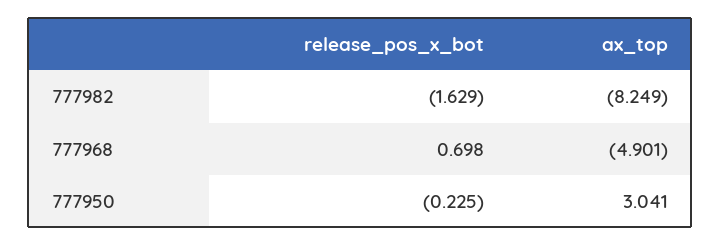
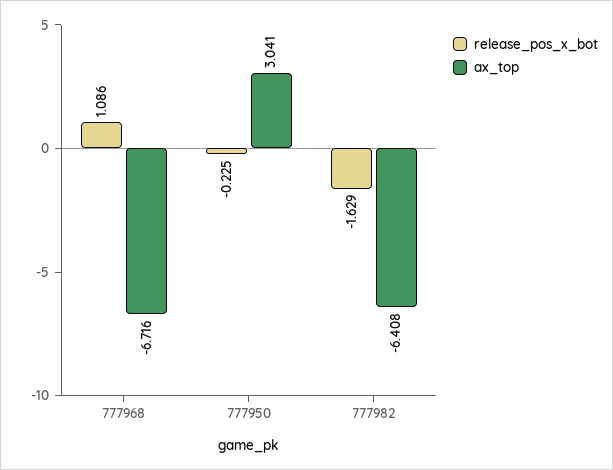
  {
    "release_pos_x_bot": {
      "777982": -1.629,
-     "777968": 0.698,
+     "777968": 1.086,
      "777950": -0.225
    },
    "ax_top": {
-     "777982": -8.249,
+     "777982": -6.408,
-     "777968": -4.901,
+     "777968": -6.716,
      "777950": 3.041
    }
  }

